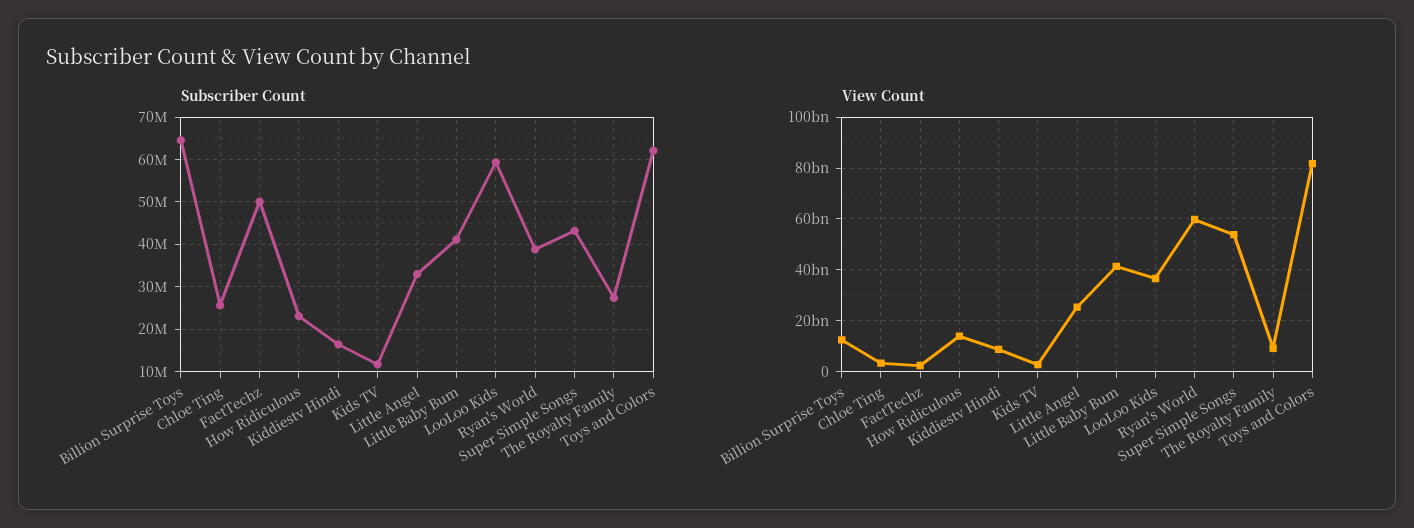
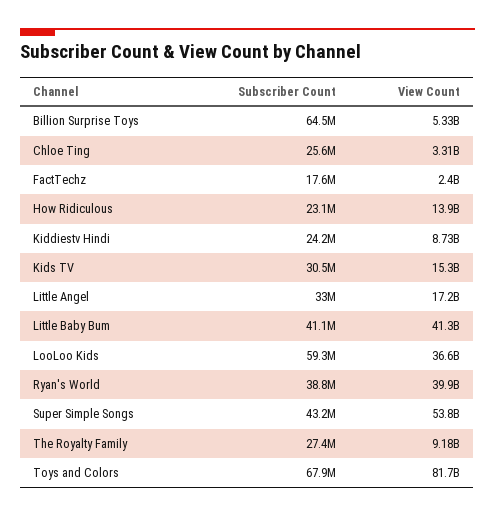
  {
    "Subscriber Count": {
      "Billion Surprise Toys": 64500000,
      "Chloe Ting": 25600000,
-     "FactTechz": 50000000,
+     "FactTechz": 17600000,
      "How Ridiculous": 23100000,
-     "Kiddiestv Hindi": 16000000,
+     "Kiddiestv Hindi": 24200000,
-     "Kids TV": 12000000,
+     "Kids TV": 30500000,
      "Little Angel": 33000000,
      "Little Baby Bum": 41100000,
      "LooLoo Kids": 59300000,
      "Ryan's World": 38800000,
      "Super Simple Songs": 43200000,
      "The Royalty Family": 27400000,
-     "Toys and Colors": 62000000
+     "Toys and Colors": 67900000
    },
    "View Count": {
-     "Billion Surprise Toys": 12500000000,
+     "Billion Surprise Toys": 5330000000,
      "Chloe Ting": 3310000000,
      "FactTechz": 2400000000,
      "How Ridiculous": 13900000000,
      "Kiddiestv Hindi": 8730000000,
-     "Kids TV": 2500000000,
+     "Kids TV": 15300000000,
-     "Little Angel": 25000000000,
+     "Little Angel": 17200000000,
      "Little Baby Bum": 41300000000,
      "LooLoo Kids": 36600000000,
-     "Ryan's World": 60000000000,
+     "Ryan's World": 39900000000,
      "Super Simple Songs": 53800000000,
      "The Royalty Family": 9180000000,
      "Toys and Colors": 81700000000
    }
  }

